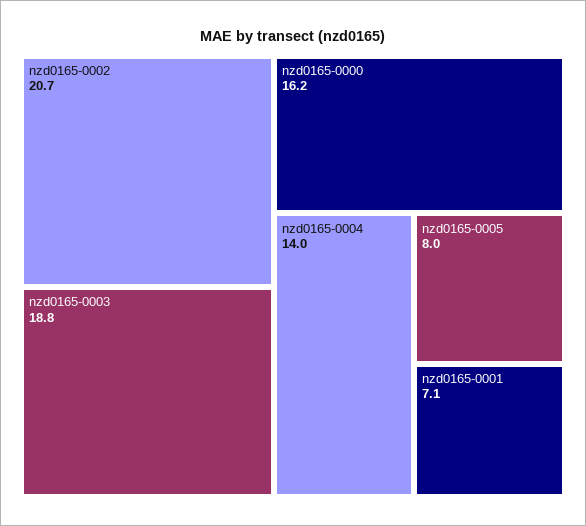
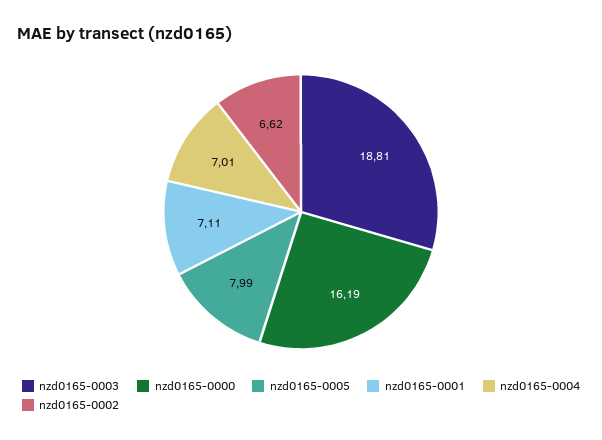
  {
-   "nzd0165-0002": 20.7,
+   "nzd0165-0002": 6.62,
    "nzd0165-0003": 18.81,
    "nzd0165-0000": 16.19,
-   "nzd0165-0004": 14,
+   "nzd0165-0004": 7.01,
    "nzd0165-0005": 7.99,
    "nzd0165-0001": 7.11
  }

